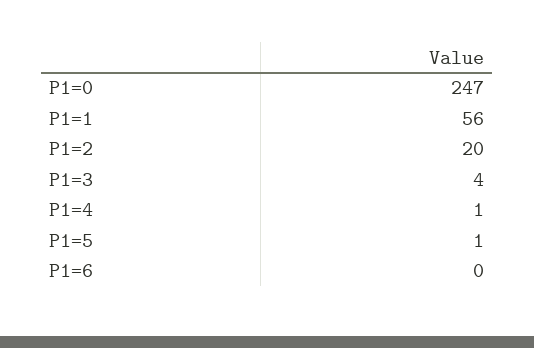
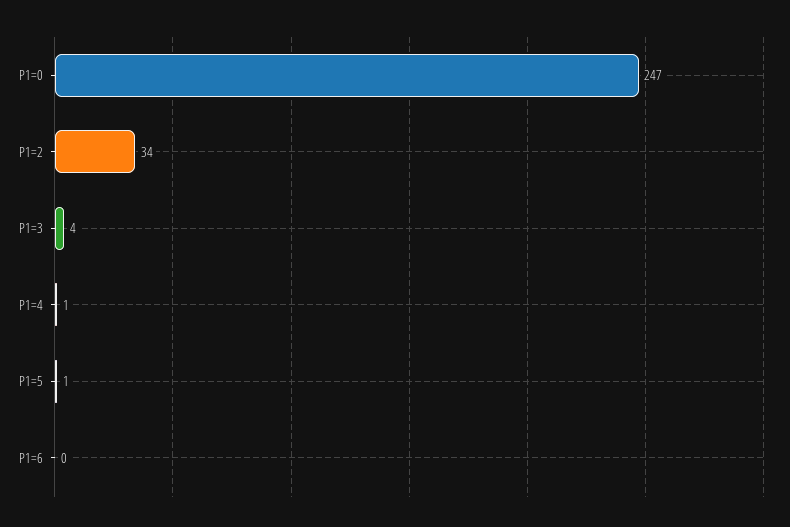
  {
    "P1=0": 247,
-   "P1=1": 56,
-   "P1=2": 20,
+   "P1=2": 34,
    "P1=3": 4,
    "P1=4": 1,
    "P1=5": 1,
    "P1=6": 0
  }

